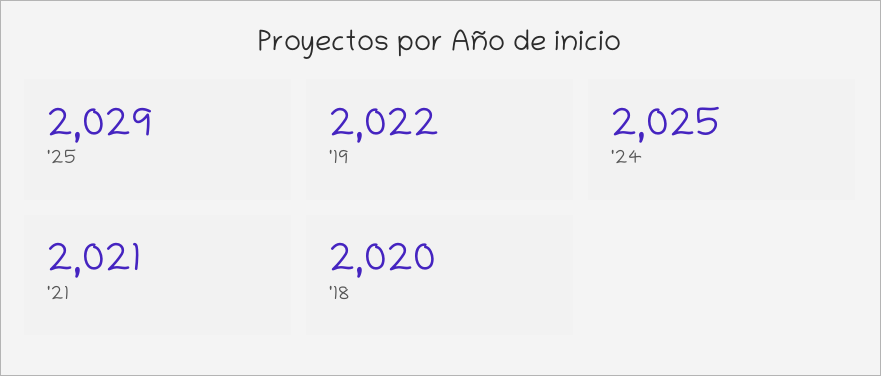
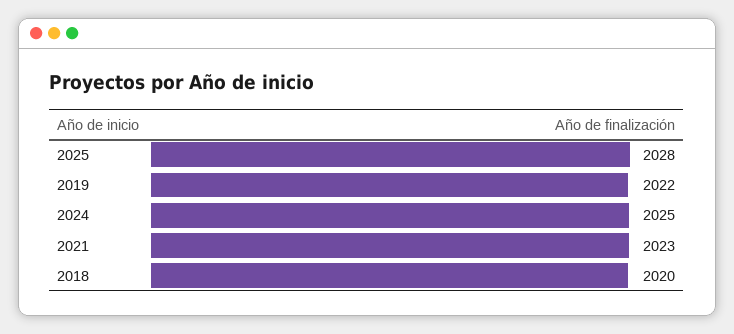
  {
-   "'25": 2029,
+   "'25": 2028,
    "'19": 2022,
    "'24": 2025,
-   "'21": 2021,
+   "'21": 2023,
    "'18": 2020
  }

